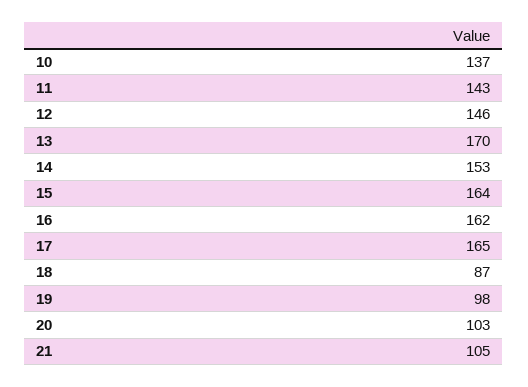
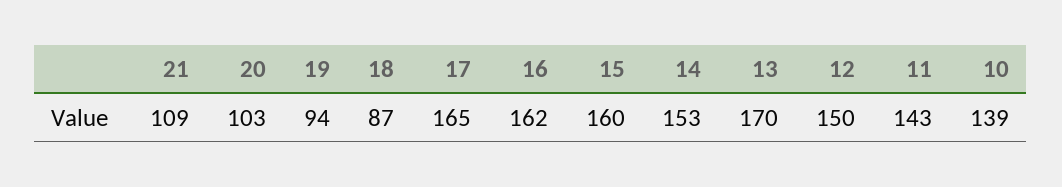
  {
-   "10": 137,
+   "10": 139,
    "11": 143,
-   "12": 146,
+   "12": 150,
    "13": 170,
    "14": 153,
-   "15": 164,
+   "15": 160,
    "16": 162,
    "17": 165,
    "18": 87,
-   "19": 98,
+   "19": 94,
    "20": 103,
-   "21": 105
+   "21": 109
  }

